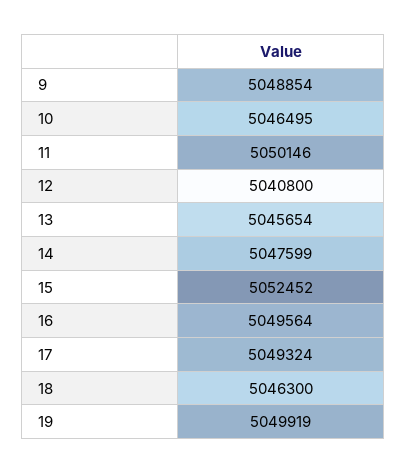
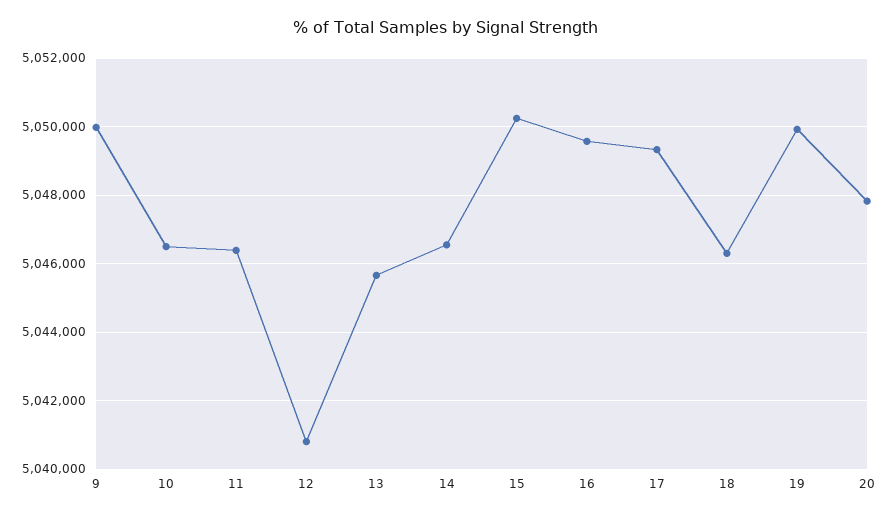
  {
-   "9": 5048854,
+   "9": 5050000,
    "10": 5046495,
-   "11": 5050146,
+   "11": 5046400,
    "12": 5040800,
    "13": 5045654,
-   "14": 5047599,
+   "14": 5046600,
-   "15": 5052452,
+   "15": 5050200,
    "16": 5049564,
    "17": 5049324,
    "18": 5046300,
-   "19": 5049919
+   "19": 5049919,
+   "20": 5047800
  }

